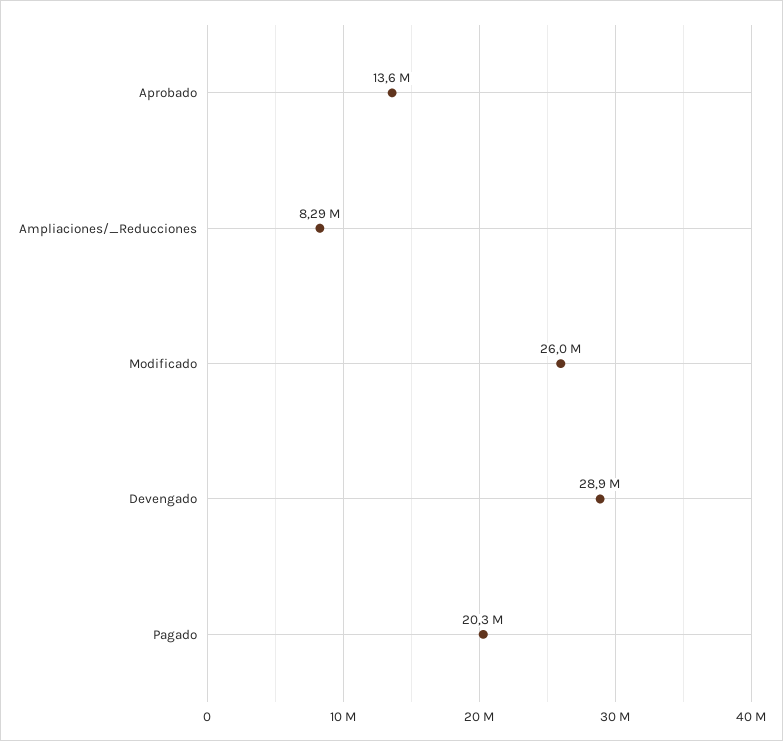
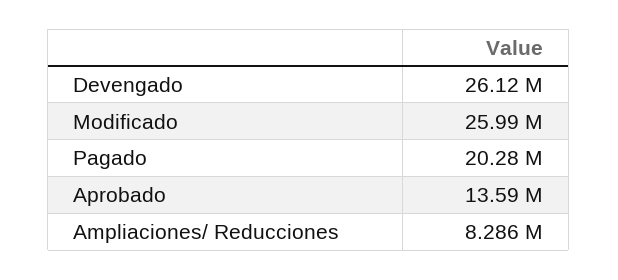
  {
    "Aprobado": 13590000,
    "Ampliaciones/_Reducciones": 8286000,
    "Modificado": 25990000,
-   "Devengado": 28900000,
+   "Devengado": 26120000,
    "Pagado": 20280000
  }

